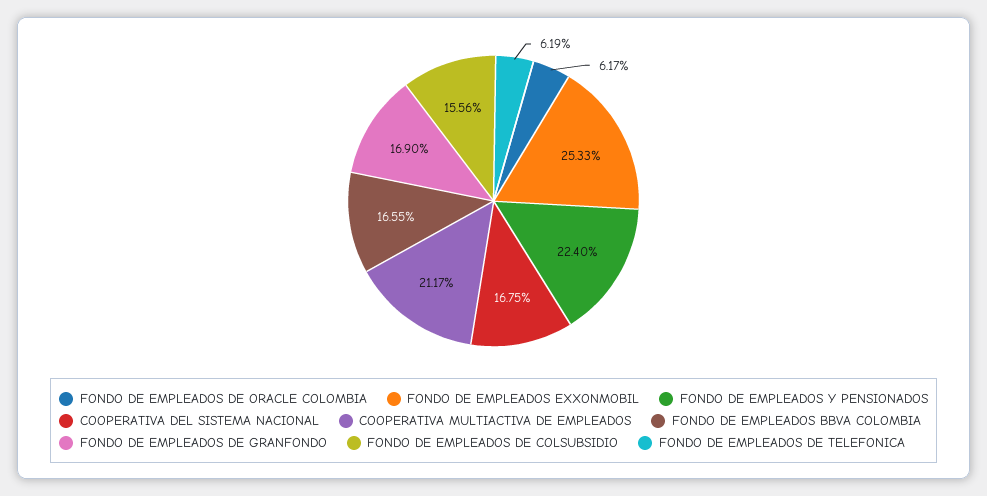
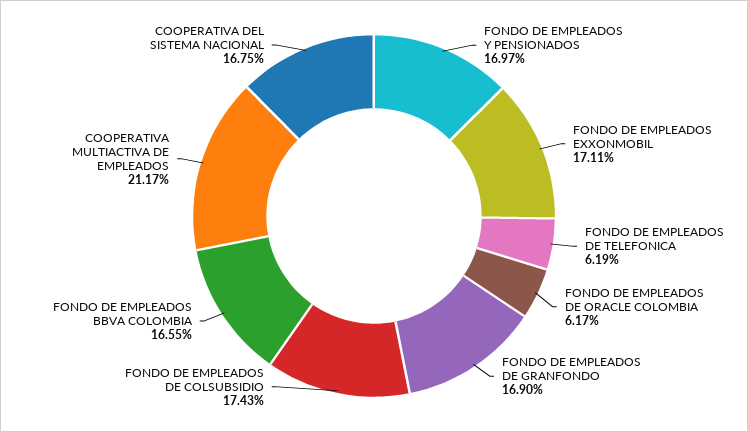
  {
    "FONDO DE EMPLEADOS DE ORACLE COLOMBIA": 6.17,
-   "FONDO DE EMPLEADOS EXXONMOBIL": 25.33,
+   "FONDO DE EMPLEADOS EXXONMOBIL": 17.11,
-   "FONDO DE EMPLEADOS Y PENSIONADOS": 22.4,
+   "FONDO DE EMPLEADOS Y PENSIONADOS": 16.97,
    "COOPERATIVA DEL SISTEMA NACIONAL": 16.75,
    "COOPERATIVA MULTIACTIVA DE EMPLEADOS": 21.17,
    "FONDO DE EMPLEADOS BBVA COLOMBIA": 16.55,
    "FONDO DE EMPLEADOS DE GRANFONDO": 16.9,
-   "FONDO DE EMPLEADOS DE COLSUBSIDIO": 15.56,
+   "FONDO DE EMPLEADOS DE COLSUBSIDIO": 17.43,
    "FONDO DE EMPLEADOS DE TELEFONICA": 6.19
  }

